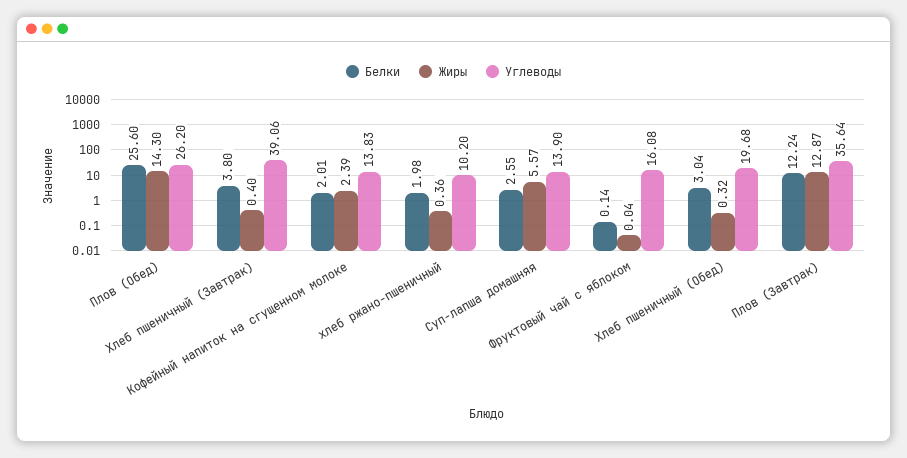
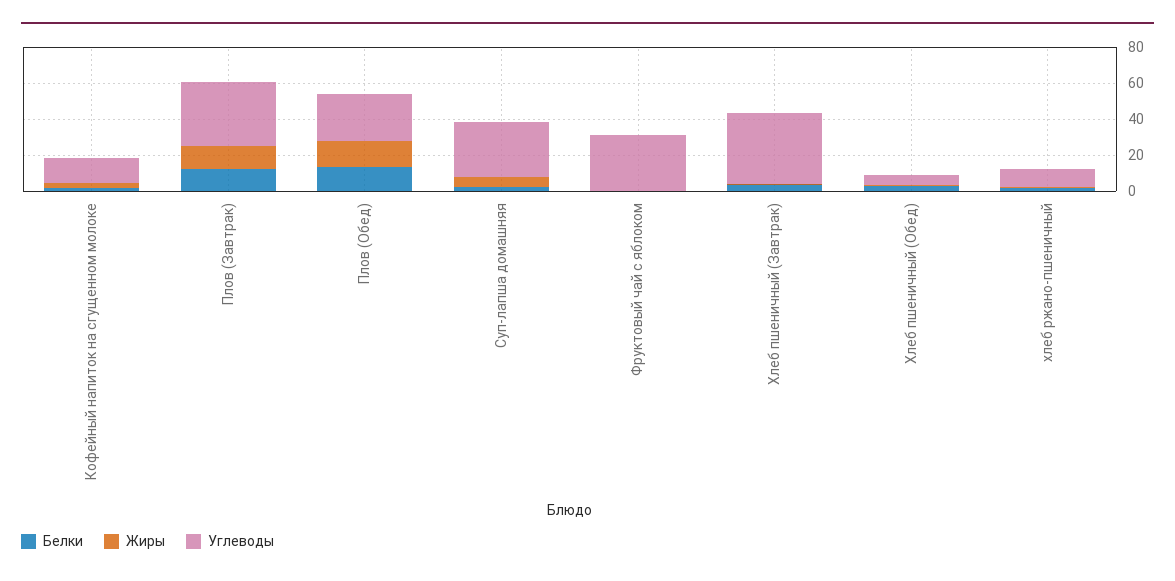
  {
    "Белки": {
-     "Плов (Обед)": 25.6,
+     "Плов (Обед)": 15,
      "Хлеб пшеничный (Завтрак)": 3.8,
      "Кофейный напиток на сгущенном молоке": 2.01,
      "хлеб ржано-пшеничный": 1.98,
      "Суп-лапша домашняя": 2.55,
      "Фруктовый чай с яблоком": 0.14,
      "Хлеб пшеничный (Обед)": 3.04,
      "Плов (Завтрак)": 12.24
    },
    "Жиры": {
      "Плов (Обед)": 14.3,
      "Хлеб пшеничный (Завтрак)": 0.4,
      "Кофейный напиток на сгущенном молоке": 2.39,
      "хлеб ржано-пшеничный": 0.36,
      "Суп-лапша домашняя": 5.57,
      "Фруктовый чай с яблоком": 0.04,
      "Хлеб пшеничный (Обед)": 0.32,
      "Плов (Завтрак)": 12.87
    },
    "Углеводы": {
      "Плов (Обед)": 26.2,
      "Хлеб пшеничный (Завтрак)": 39.06,
      "Кофейный напиток на сгущенном молоке": 13.83,
      "хлеб ржано-пшеничный": 10.2,
-     "Суп-лапша домашняя": 13.9,
+     "Суп-лапша домашняя": 30,
-     "Фруктовый чай с яблоком": 16.08,
+     "Фруктовый чай с яблоком": 30,
-     "Хлеб пшеничный (Обед)": 19.68,
+     "Хлеб пшеничный (Обед)": 5,
      "Плов (Завтрак)": 35.64
    }
  }

